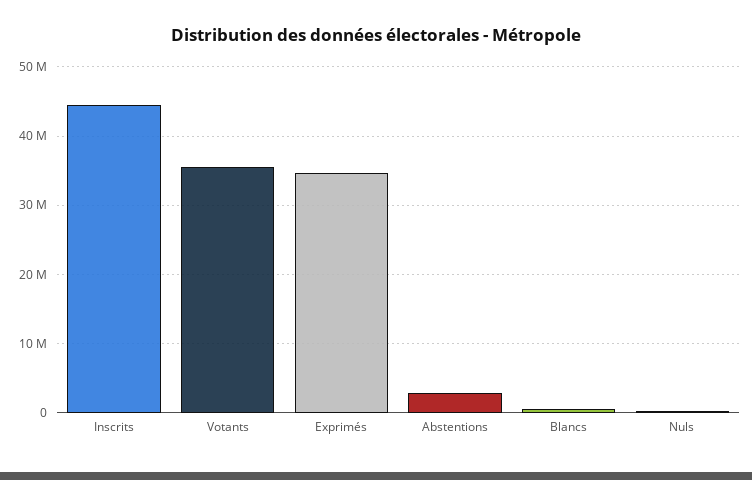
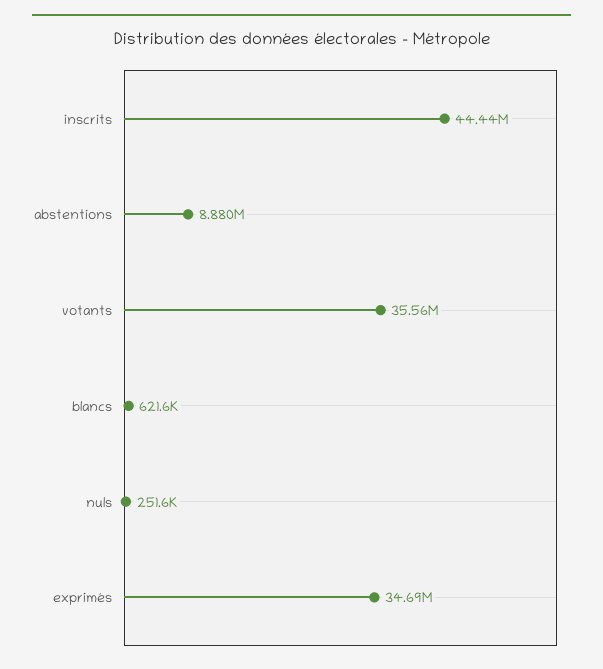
  {
    "Inscrits": 44440000,
    "Votants": 35560000,
    "Exprimés": 34690000,
-   "Abstentions": 3000000,
+   "Abstentions": 8880000,
    "Blancs": 621600,
    "Nuls": 251600
  }

